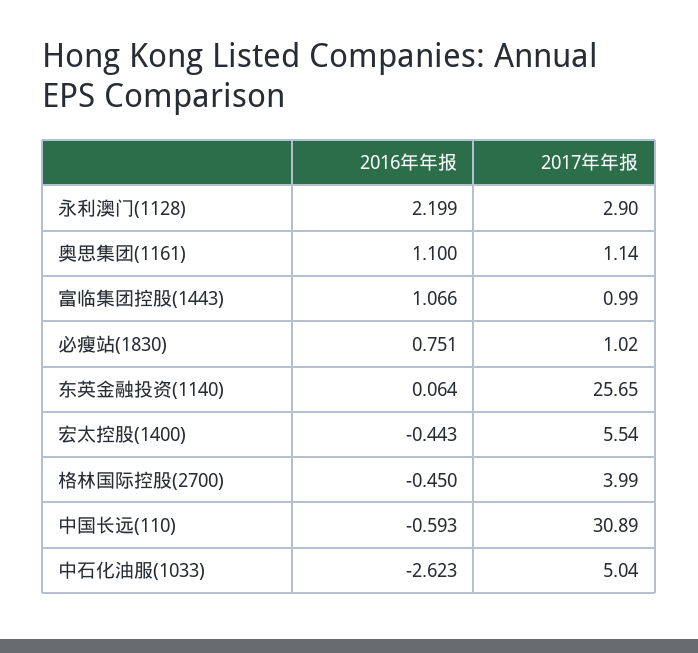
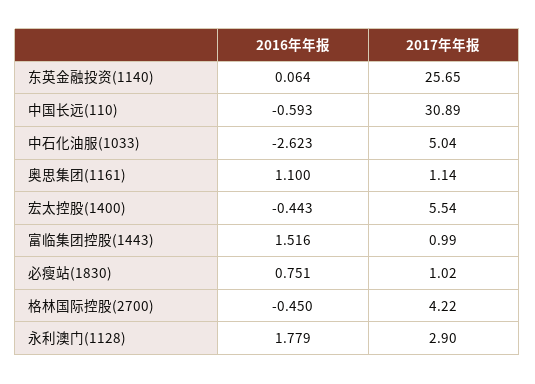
  {
    "2016年年报": {
-     "永利澳门(1128)": 2.199,
+     "永利澳门(1128)": 1.779,
      "奥思集团(1161)": 1.1,
-     "富临集团控股(1443)": 1.066,
+     "富临集团控股(1443)": 1.516,
      "必瘦站(1830)": 0.751,
      "东英金融投资(1140)": 0.064,
      "宏太控股(1400)": -0.443,
      "格林国际控股(2700)": -0.45,
      "中国长远(110)": -0.593,
      "中石化油服(1033)": -2.623
    },
    "2017年年报": {
      "永利澳门(1128)": 2.9,
      "奥思集团(1161)": 1.14,
      "富临集团控股(1443)": 0.99,
      "必瘦站(1830)": 1.02,
      "东英金融投资(1140)": 25.65,
      "宏太控股(1400)": 5.54,
-     "格林国际控股(2700)": 3.99,
+     "格林国际控股(2700)": 4.22,
      "中国长远(110)": 30.89,
      "中石化油服(1033)": 5.04
    }
  }

